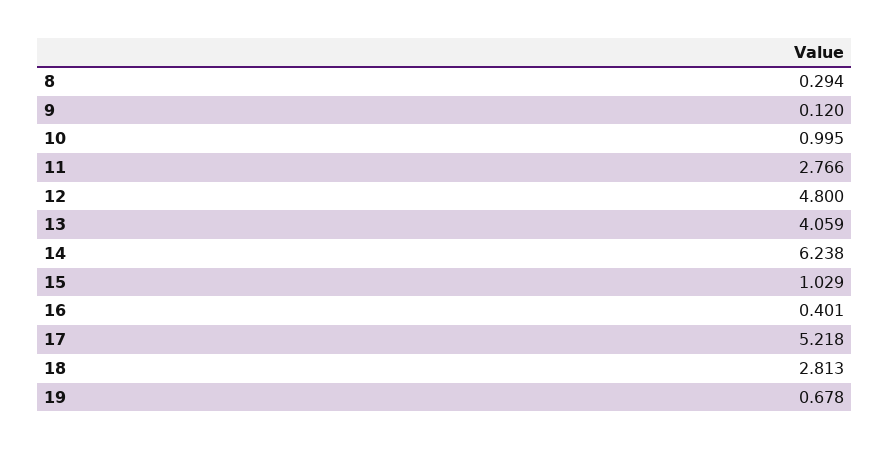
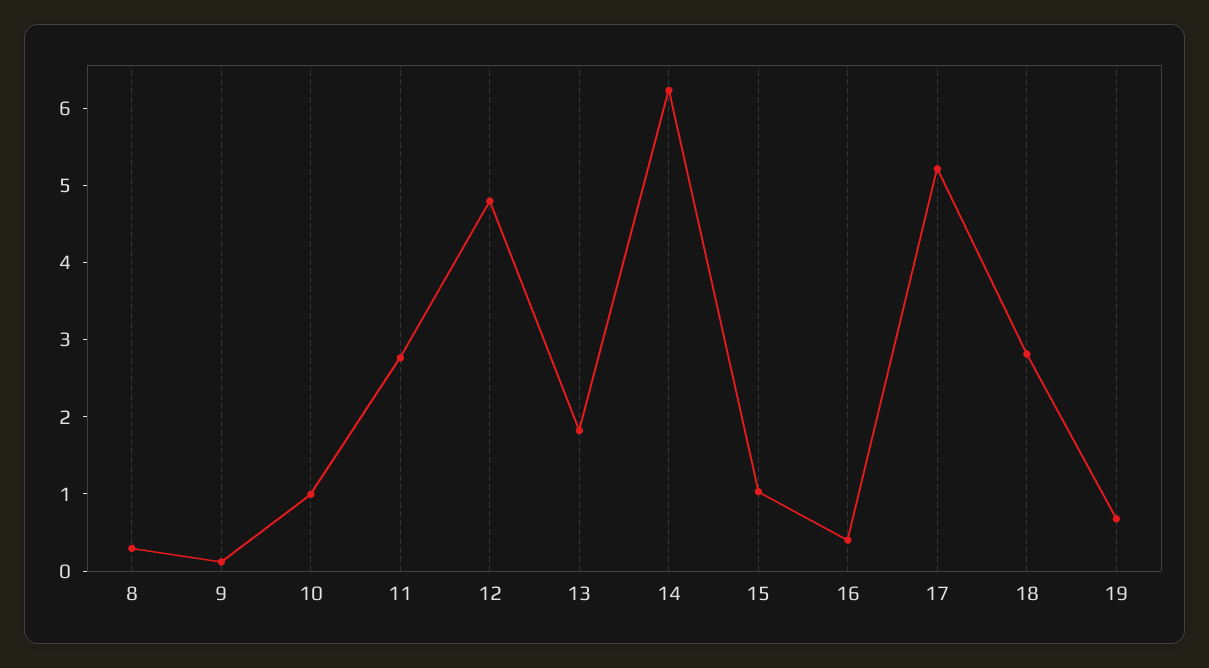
  {
    "8": 0.294,
    "9": 0.12,
    "10": 0.995,
    "11": 2.766,
    "12": 4.8,
-   "13": 4.059,
+   "13": 1.8,
    "14": 6.238,
    "15": 1.029,
    "16": 0.401,
    "17": 5.218,
    "18": 2.813,
    "19": 0.678
  }

